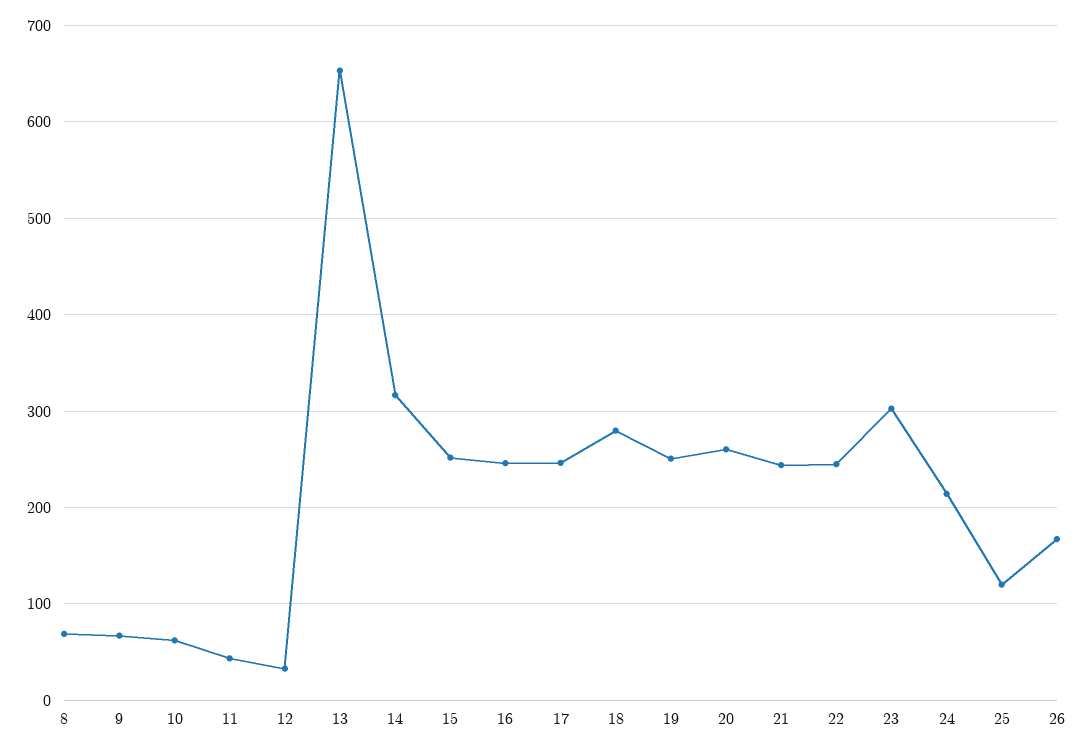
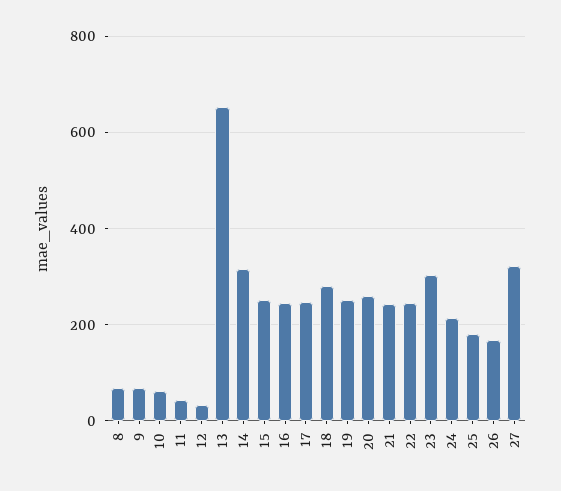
  {
    "8": 70,
    "9": 70,
    "10": 60,
    "11": 40,
    "12": 30,
    "13": 650,
    "14": 320,
    "15": 250,
    "16": 250,
    "17": 250,
    "18": 280,
    "19": 250,
    "20": 260,
    "21": 240,
    "22": 250,
    "23": 300,
    "24": 210,
-   "25": 120,
+   "25": 180,
-   "26": 170
+   "26": 170,
+   "27": 320
  }

